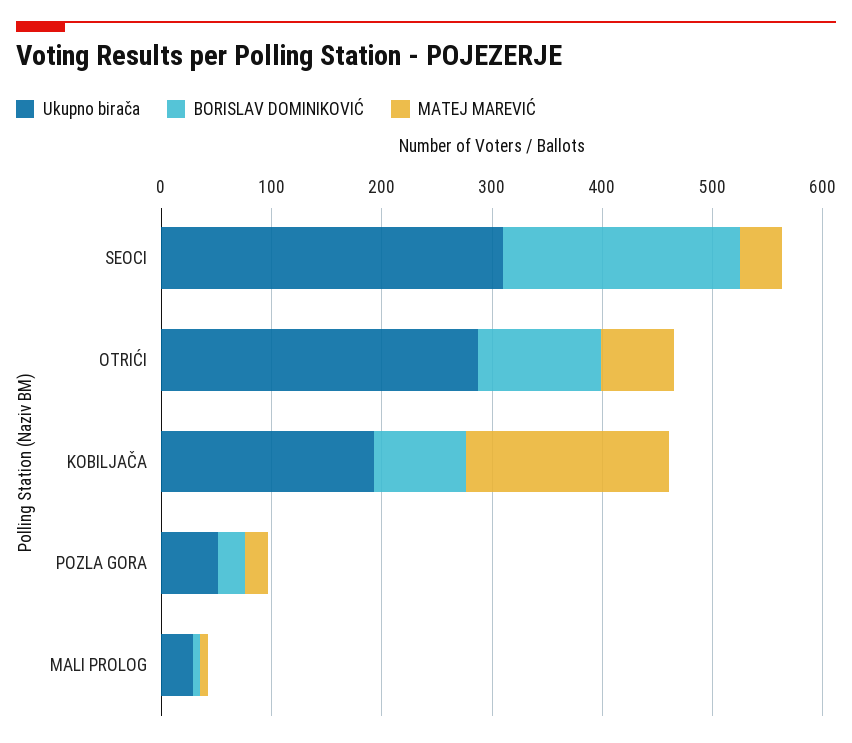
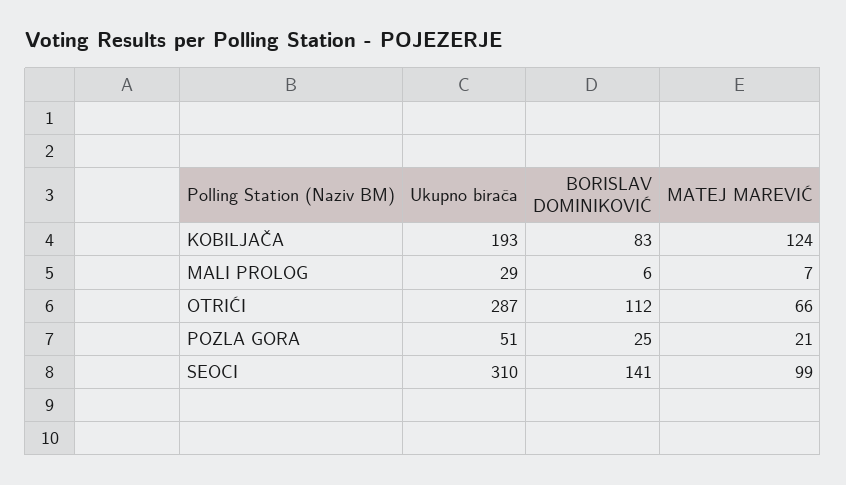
  {
    "Ukupno birača": {
      "SEOCI": 310,
      "OTRIĆI": 287,
      "KOBILJAČA": 193,
      "POZLA GORA": 51,
      "MALI PROLOG": 29
    },
    "BORISLAV DOMINIKOVIĆ": {
-     "SEOCI": 220,
+     "SEOCI": 141,
      "OTRIĆI": 112,
      "KOBILJAČA": 83,
      "POZLA GORA": 25,
      "MALI PROLOG": 6
    },
    "MATEJ MAREVIĆ": {
-     "SEOCI": 40,
+     "SEOCI": 99,
      "OTRIĆI": 66,
-     "KOBILJAČA": 180,
+     "KOBILJAČA": 124,
      "POZLA GORA": 21,
      "MALI PROLOG": 7
    }
  }

